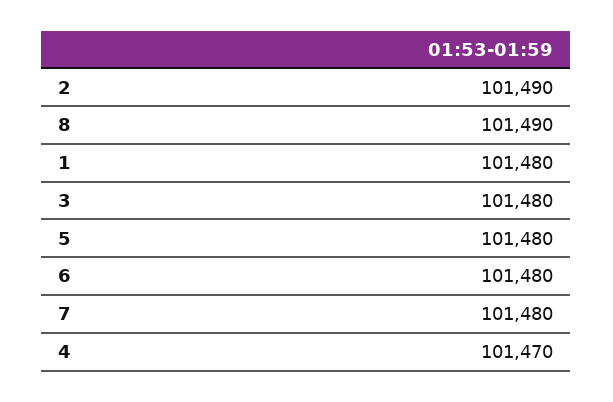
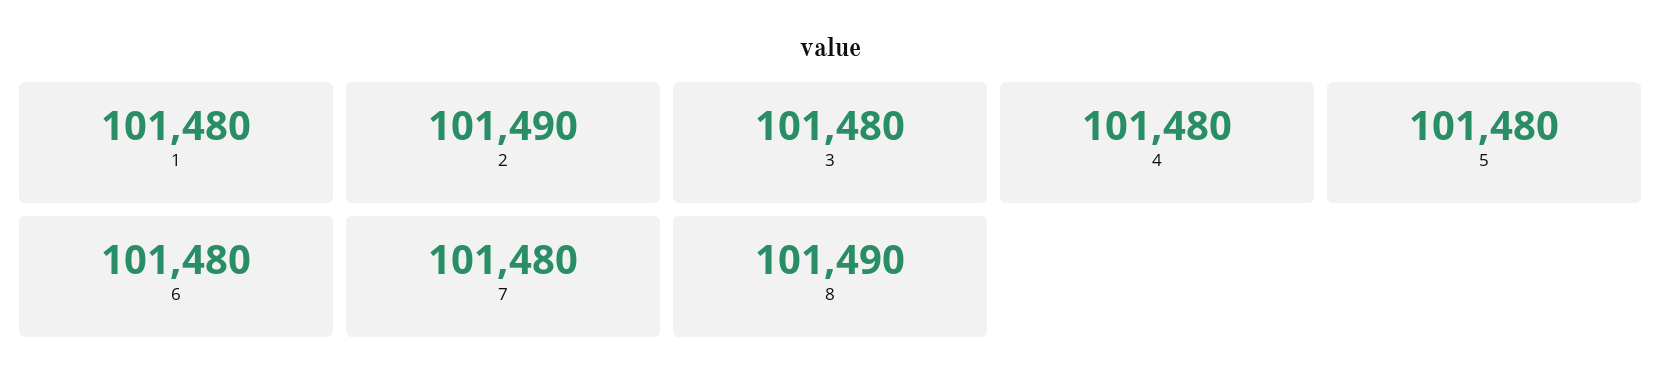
  {
    "2": 101490,
    "8": 101490,
    "1": 101480,
    "3": 101480,
    "5": 101480,
    "6": 101480,
    "7": 101480,
-   "4": 101470
+   "4": 101480
  }

